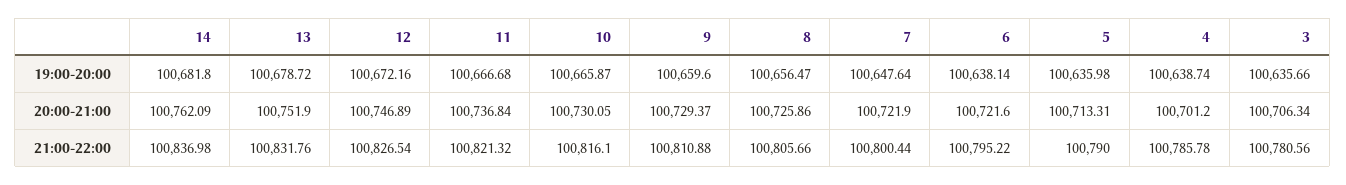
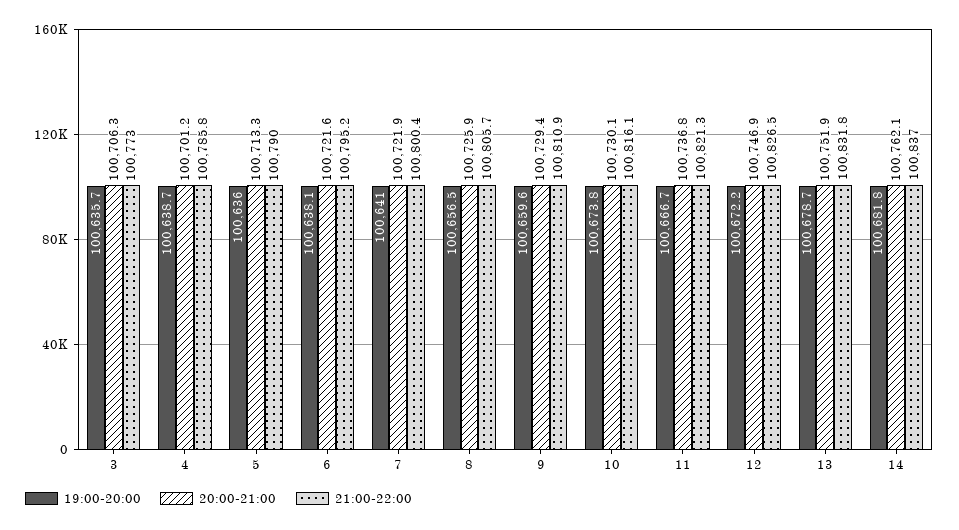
  {
    "19:00-20:00": {
      "14": 100681.8,
      "13": 100678.72,
      "12": 100672.16,
      "11": 100666.68,
-     "10": 100665.87,
+     "10": 100673.8,
      "9": 100659.6,
      "8": 100656.47,
-     "7": 100647.64,
+     "7": 100641,
      "6": 100638.14,
      "5": 100635.98,
      "4": 100638.74,
      "3": 100635.66
    },
    "20:00-21:00": {
      "14": 100762.09,
      "13": 100751.9,
      "12": 100746.89,
      "11": 100736.84,
      "10": 100730.05,
      "9": 100729.37,
      "8": 100725.86,
      "7": 100721.9,
      "6": 100721.6,
      "5": 100713.31,
      "4": 100701.2,
      "3": 100706.34
    },
    "21:00-22:00": {
      "14": 100836.98,
      "13": 100831.76,
      "12": 100826.54,
      "11": 100821.32,
      "10": 100816.1,
      "9": 100810.88,
      "8": 100805.66,
      "7": 100800.44,
      "6": 100795.22,
      "5": 100790,
      "4": 100785.78,
-     "3": 100780.56
+     "3": 100773
    }
  }

